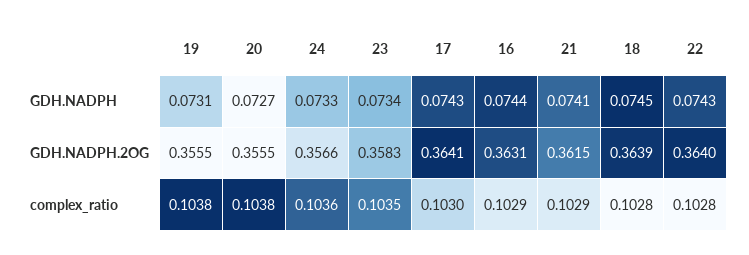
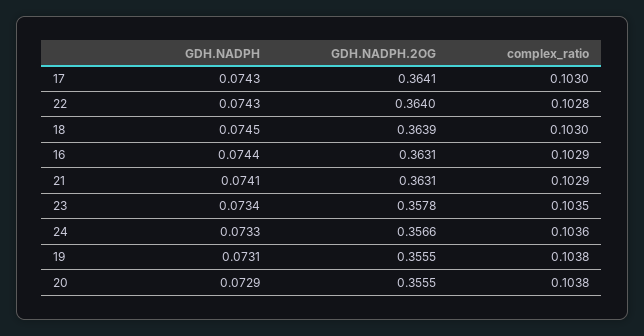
  {
    "19": {
      "GDH.NADPH": 0.0731,
      "GDH.NADPH.2OG": 0.3555,
      "complex_ratio": 0.1038
    },
    "20": {
-     "GDH.NADPH": 0.0727,
+     "GDH.NADPH": 0.0729,
      "GDH.NADPH.2OG": 0.3555,
      "complex_ratio": 0.1038
    },
    "24": {
      "GDH.NADPH": 0.0733,
      "GDH.NADPH.2OG": 0.3566,
      "complex_ratio": 0.1036
    },
    "23": {
      "GDH.NADPH": 0.0734,
-     "GDH.NADPH.2OG": 0.3583,
+     "GDH.NADPH.2OG": 0.3578,
      "complex_ratio": 0.1035
    },
    "17": {
      "GDH.NADPH": 0.0743,
      "GDH.NADPH.2OG": 0.3641,
      "complex_ratio": 0.103
    },
    "16": {
      "GDH.NADPH": 0.0744,
      "GDH.NADPH.2OG": 0.3631,
      "complex_ratio": 0.1029
    },
    "21": {
      "GDH.NADPH": 0.0741,
-     "GDH.NADPH.2OG": 0.3615,
+     "GDH.NADPH.2OG": 0.3631,
      "complex_ratio": 0.1029
    },
    "18": {
      "GDH.NADPH": 0.0745,
      "GDH.NADPH.2OG": 0.3639,
-     "complex_ratio": 0.1028
+     "complex_ratio": 0.103
    },
    "22": {
      "GDH.NADPH": 0.0743,
      "GDH.NADPH.2OG": 0.364,
      "complex_ratio": 0.1028
    }
  }

